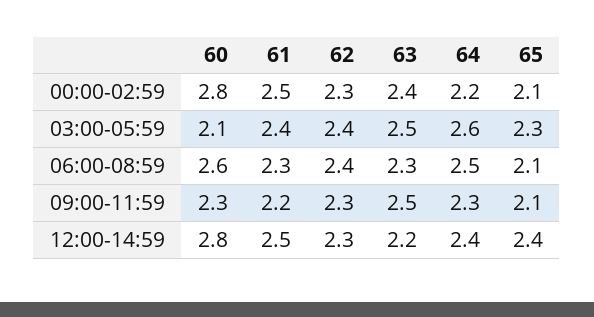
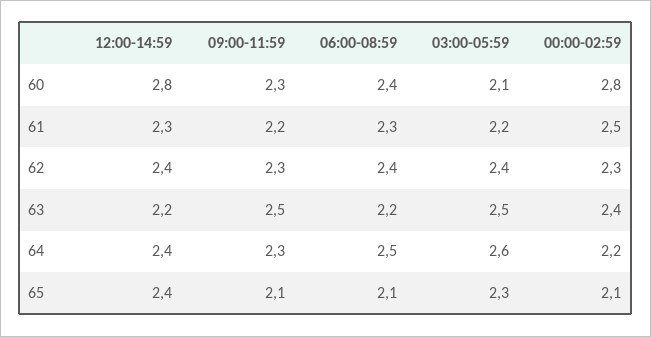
  {
    "60": {
      "00:00-02:59": 2.8,
      "03:00-05:59": 2.1,
-     "06:00-08:59": 2.6,
+     "06:00-08:59": 2.4,
      "09:00-11:59": 2.3,
      "12:00-14:59": 2.8
    },
    "61": {
      "00:00-02:59": 2.5,
-     "03:00-05:59": 2.4,
+     "03:00-05:59": 2.2,
      "06:00-08:59": 2.3,
      "09:00-11:59": 2.2,
-     "12:00-14:59": 2.5
+     "12:00-14:59": 2.3
    },
    "62": {
      "00:00-02:59": 2.3,
      "03:00-05:59": 2.4,
      "06:00-08:59": 2.4,
      "09:00-11:59": 2.3,
-     "12:00-14:59": 2.3
+     "12:00-14:59": 2.4
    },
    "63": {
      "00:00-02:59": 2.4,
      "03:00-05:59": 2.5,
-     "06:00-08:59": 2.3,
+     "06:00-08:59": 2.2,
      "09:00-11:59": 2.5,
      "12:00-14:59": 2.2
    },
    "64": {
      "00:00-02:59": 2.2,
      "03:00-05:59": 2.6,
      "06:00-08:59": 2.5,
      "09:00-11:59": 2.3,
      "12:00-14:59": 2.4
    },
    "65": {
      "00:00-02:59": 2.1,
      "03:00-05:59": 2.3,
      "06:00-08:59": 2.1,
      "09:00-11:59": 2.1,
      "12:00-14:59": 2.4
    }
  }

